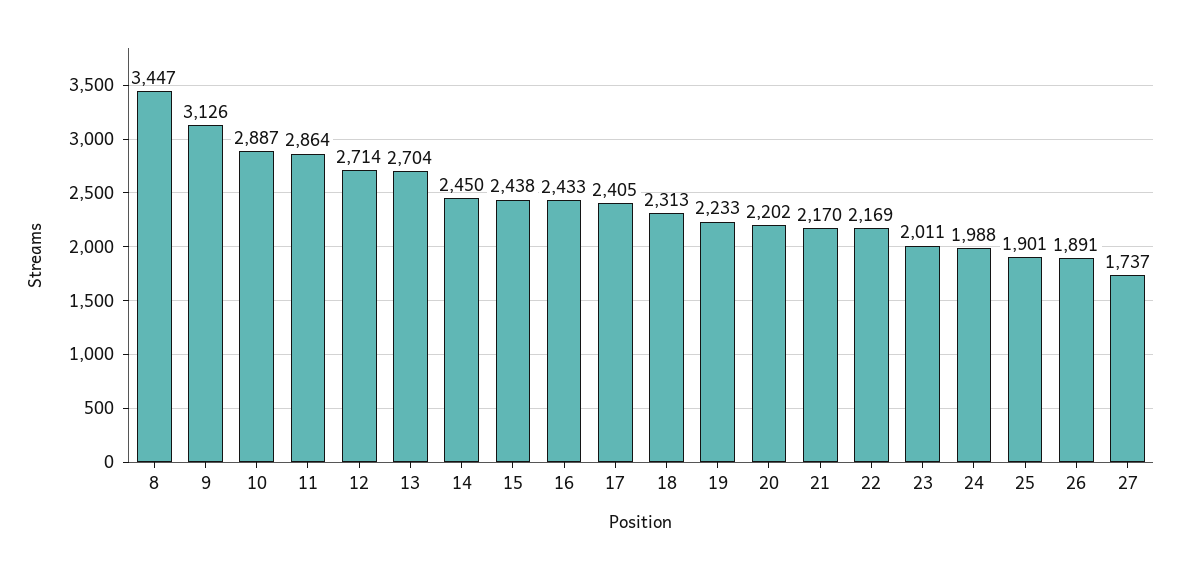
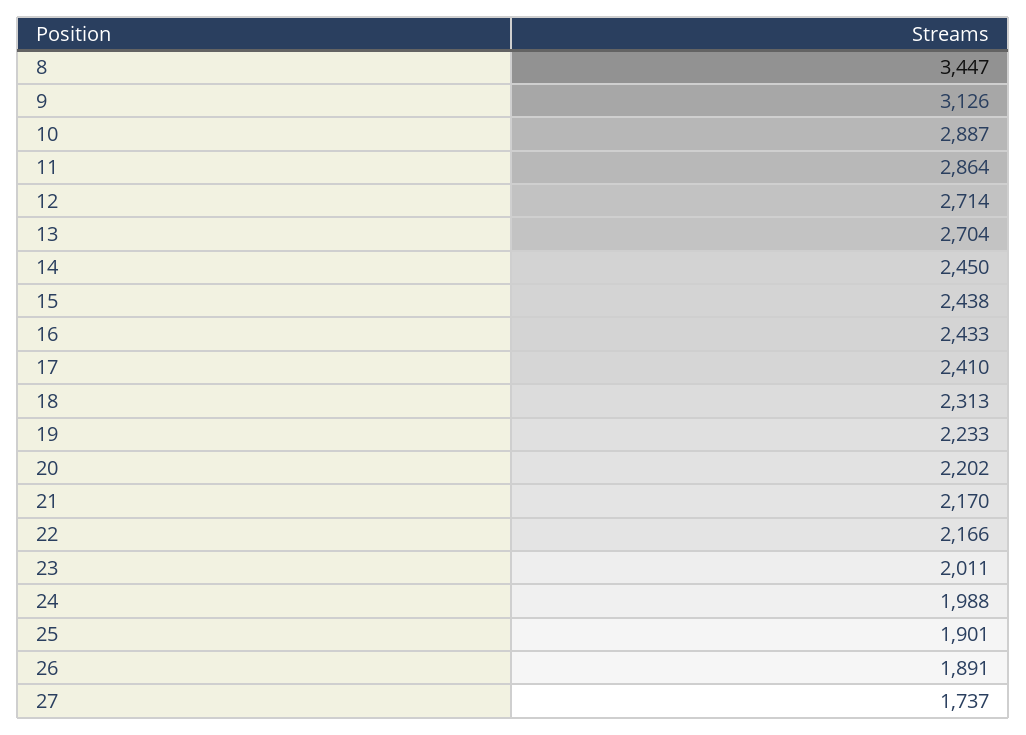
  {
    "8": 3447,
    "9": 3126,
    "10": 2887,
    "11": 2864,
    "12": 2714,
    "13": 2704,
    "14": 2450,
    "15": 2438,
    "16": 2433,
-   "17": 2405,
+   "17": 2410,
    "18": 2313,
    "19": 2233,
    "20": 2202,
    "21": 2170,
-   "22": 2169,
+   "22": 2166,
    "23": 2011,
    "24": 1988,
    "25": 1901,
    "26": 1891,
    "27": 1737
  }

